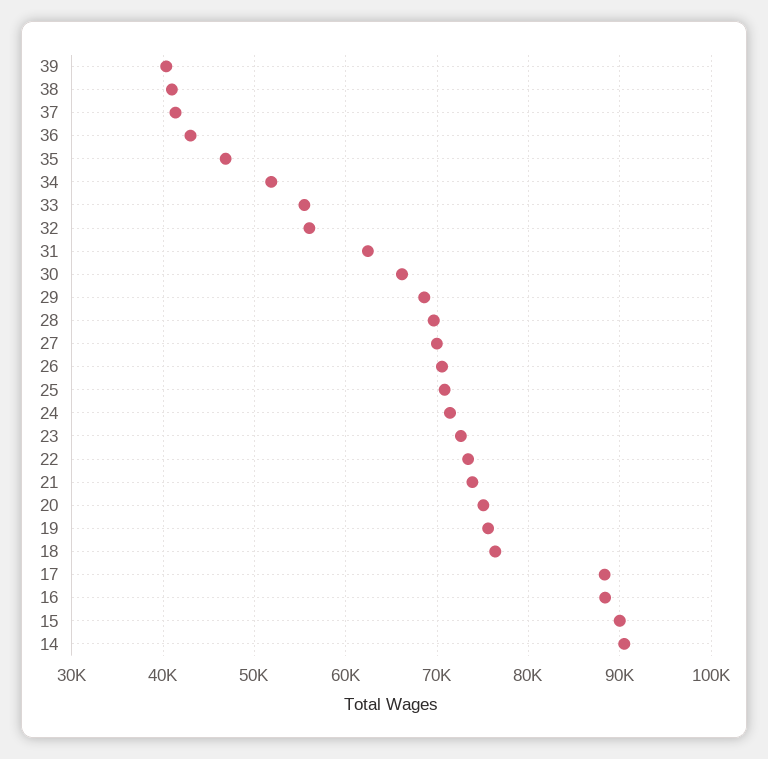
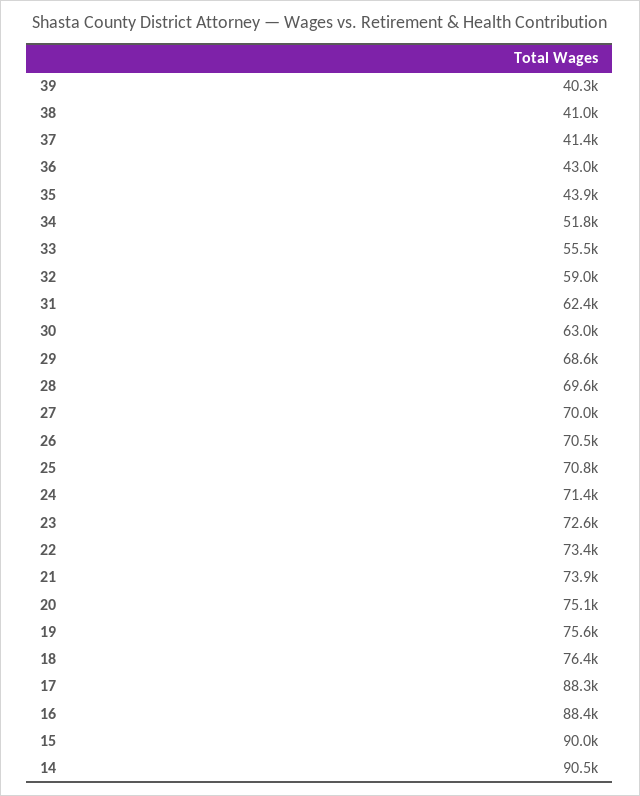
  {
    "39": 40300,
    "38": 41000,
    "37": 41400,
    "36": 43000,
-   "35": 47000,
+   "35": 43900,
    "34": 51800,
    "33": 55500,
-   "32": 56000,
+   "32": 59000,
    "31": 62400,
-   "30": 66000,
+   "30": 63000,
    "29": 68600,
    "28": 69600,
    "27": 70000,
    "26": 70500,
    "25": 70800,
    "24": 71400,
    "23": 72600,
    "22": 73400,
    "21": 73900,
    "20": 75100,
    "19": 75600,
    "18": 76400,
    "17": 88300,
    "16": 88400,
    "15": 90000,
    "14": 90500
  }

